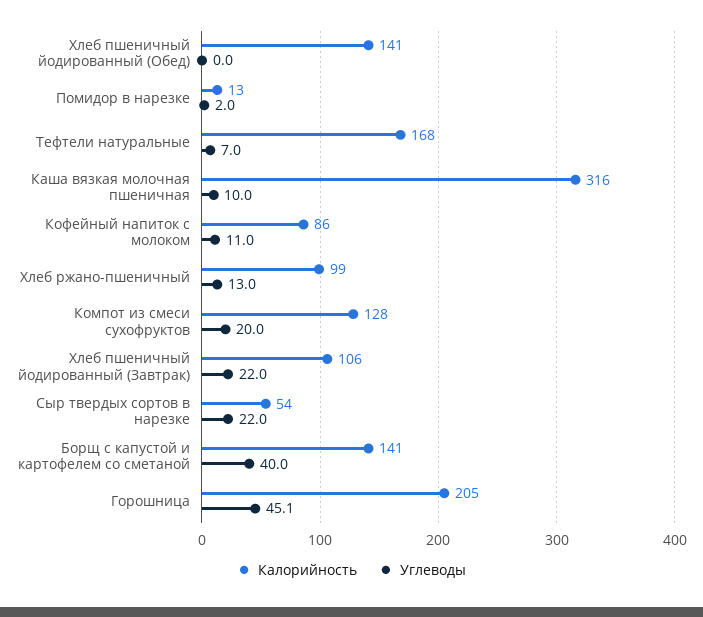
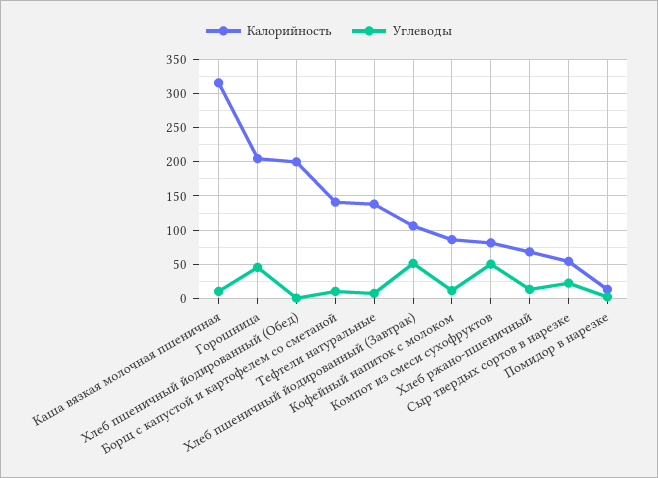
  {
    "Калорийность": {
-     "Хлеб пшеничный йодированный (Обед)": 141,
+     "Хлеб пшеничный йодированный (Обед)": 200,
      "Помидор в нарезке": 13,
-     "Тефтели натуральные": 168,
+     "Тефтели натуральные": 140,
      "Каша вязкая молочная пшеничная": 316,
      "Кофейный напиток с молоком": 86,
-     "Хлеб ржано-пшеничный": 99,
+     "Хлеб ржано-пшеничный": 70,
-     "Компот из смеси сухофруктов": 128,
+     "Компот из смеси сухофруктов": 80,
      "Хлеб пшеничный йодированный (Завтрак)": 106,
      "Сыр твердых сортов в нарезке": 54,
      "Борщ с капустой и картофелем со сметаной": 141,
      "Горошница": 205
    },
    "Углеводы": {
      "Хлеб пшеничный йодированный (Обед)": 0,
      "Помидор в нарезке": 2,
      "Тефтели натуральные": 7,
      "Каша вязкая молочная пшеничная": 10,
      "Кофейный напиток с молоком": 11,
      "Хлеб ржано-пшеничный": 13,
-     "Компот из смеси сухофруктов": 20,
+     "Компот из смеси сухофруктов": 50,
-     "Хлеб пшеничный йодированный (Завтрак)": 22,
+     "Хлеб пшеничный йодированный (Завтрак)": 50,
      "Сыр твердых сортов в нарезке": 22,
-     "Борщ с капустой и картофелем со сметаной": 40,
+     "Борщ с капустой и картофелем со сметаной": 10,
      "Горошница": 45.1
    }
  }

